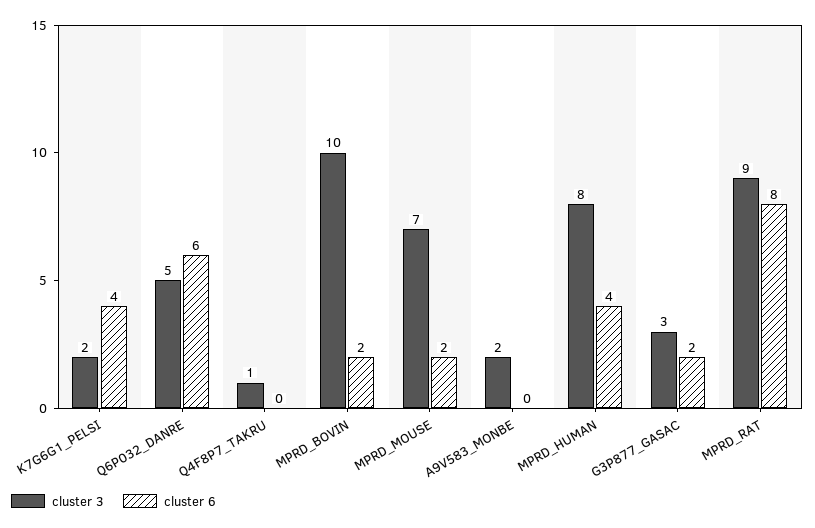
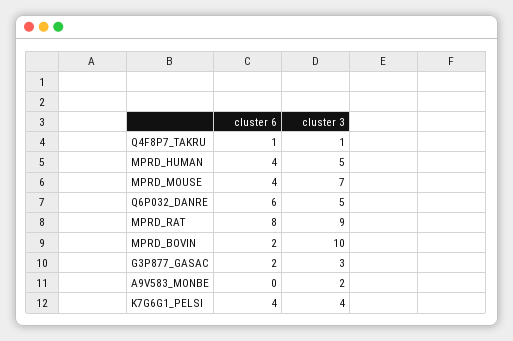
  {
    "cluster 3": {
-     "K7G6G1_PELSI": 2,
+     "K7G6G1_PELSI": 4,
      "Q6P032_DANRE": 5,
      "Q4F8P7_TAKRU": 1,
      "MPRD_BOVIN": 10,
      "MPRD_MOUSE": 7,
      "A9V583_MONBE": 2,
-     "MPRD_HUMAN": 8,
+     "MPRD_HUMAN": 5,
      "G3P877_GASAC": 3,
      "MPRD_RAT": 9
    },
    "cluster 6": {
      "K7G6G1_PELSI": 4,
      "Q6P032_DANRE": 6,
-     "Q4F8P7_TAKRU": 0,
+     "Q4F8P7_TAKRU": 1,
      "MPRD_BOVIN": 2,
-     "MPRD_MOUSE": 2,
+     "MPRD_MOUSE": 4,
      "A9V583_MONBE": 0,
      "MPRD_HUMAN": 4,
      "G3P877_GASAC": 2,
      "MPRD_RAT": 8
    }
  }

